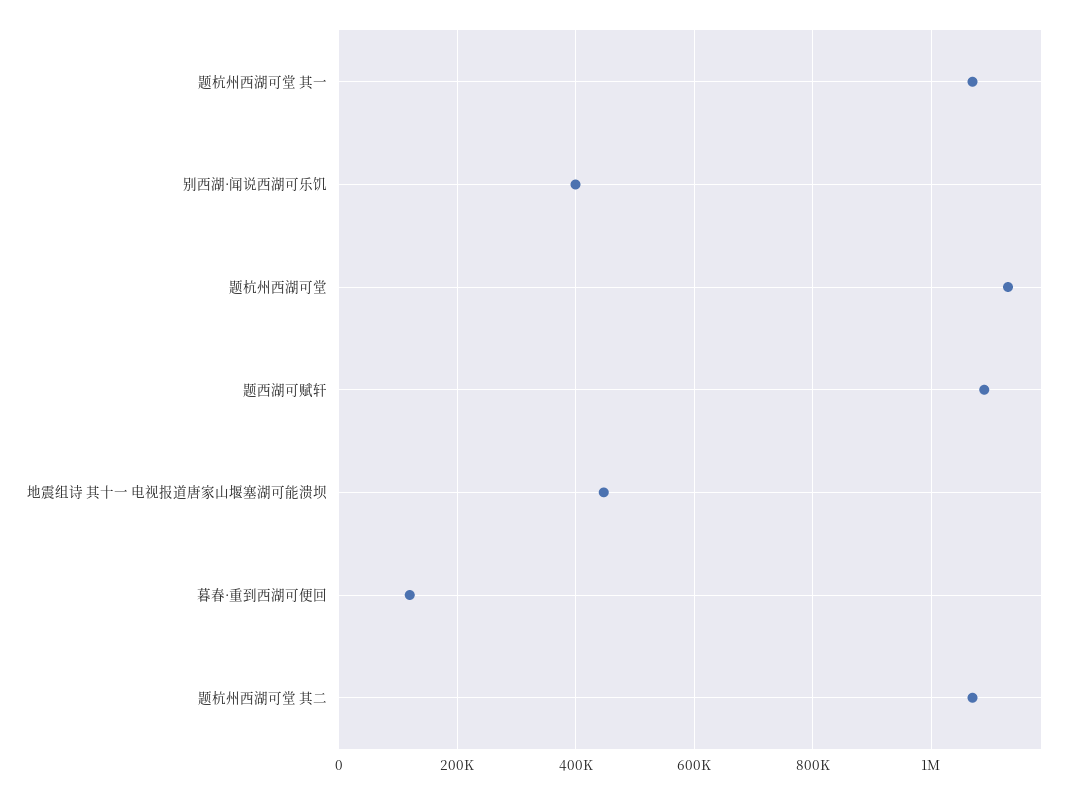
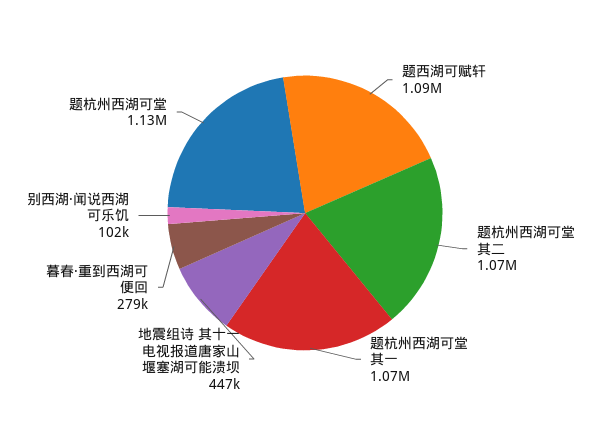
  {
    "题杭州西湖可堂 其一": 1070000,
-   "别西湖·闻说西湖可乐饥": 400000,
+   "别西湖·闻说西湖可乐饥": 102000,
    "题杭州西湖可堂": 1130000,
    "题西湖可赋轩": 1090000,
    "地震组诗 其十一 电视报道唐家山堰塞湖可能溃坝": 447000,
-   "暮春·重到西湖可便回": 120000,
+   "暮春·重到西湖可便回": 279000,
    "题杭州西湖可堂 其二": 1070000
  }

